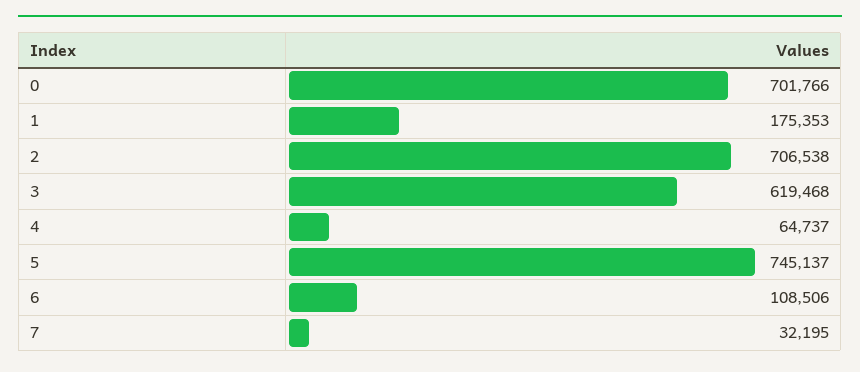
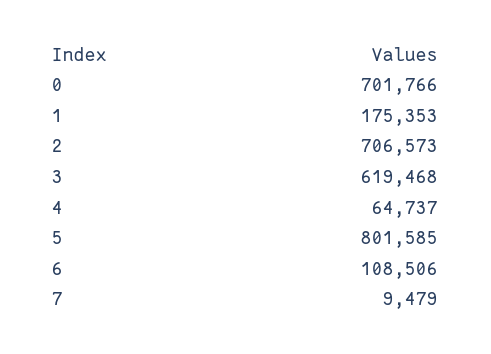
  {
    "0": 701766,
    "1": 175353,
-   "2": 706538,
+   "2": 706573,
    "3": 619468,
    "4": 64737,
-   "5": 745137,
+   "5": 801585,
    "6": 108506,
-   "7": 32195
+   "7": 9479
  }

